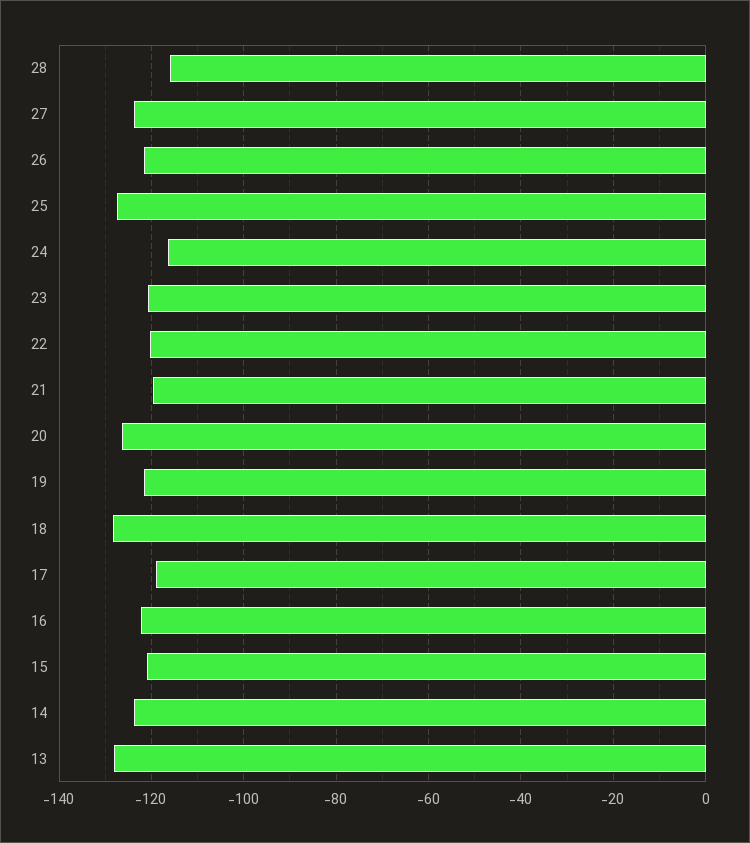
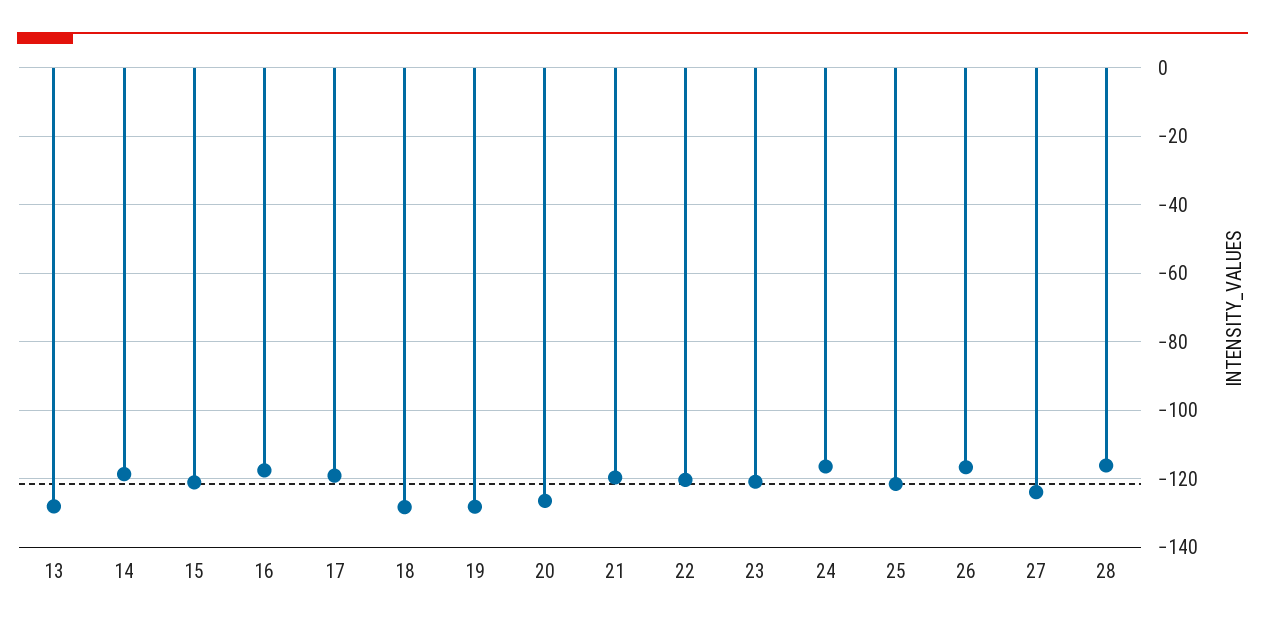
  {
    "28": -116,
    "27": -124,
-   "26": -122,
+   "26": -116,
-   "25": -128,
+   "25": -122,
    "24": -116,
    "23": -120,
    "22": -120,
    "21": -120,
    "20": -126,
-   "19": -122,
+   "19": -128,
    "18": -128,
    "17": -120,
-   "16": -122,
+   "16": -118,
    "15": -120,
-   "14": -124,
+   "14": -118,
    "13": -128
  }

